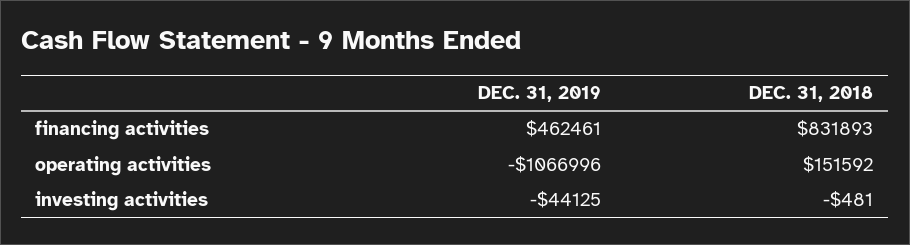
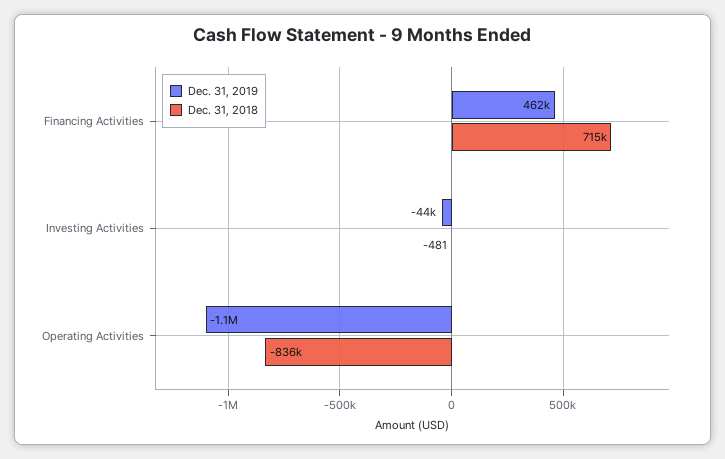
  {
    "DEC. 31, 2019": {
      "financing activities": 462461,
      "operating activities": -1066996,
      "investing activities": -44125
    },
    "DEC. 31, 2018": {
-     "financing activities": 831893,
+     "financing activities": 715000,
-     "operating activities": 151592,
+     "operating activities": -836000,
      "investing activities": -481
    }
  }

